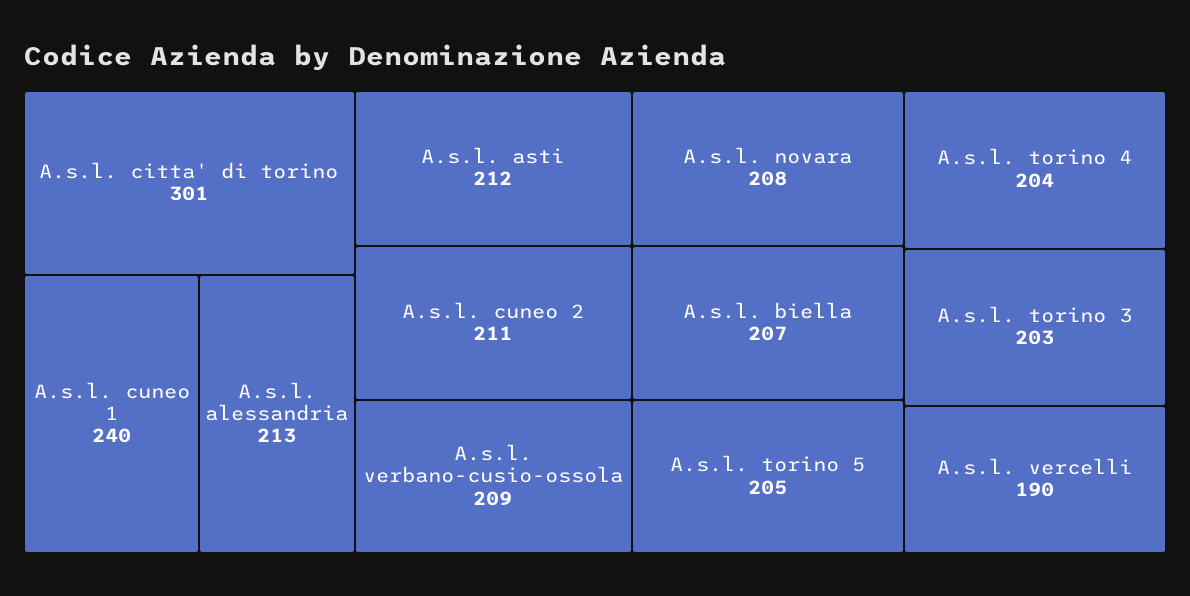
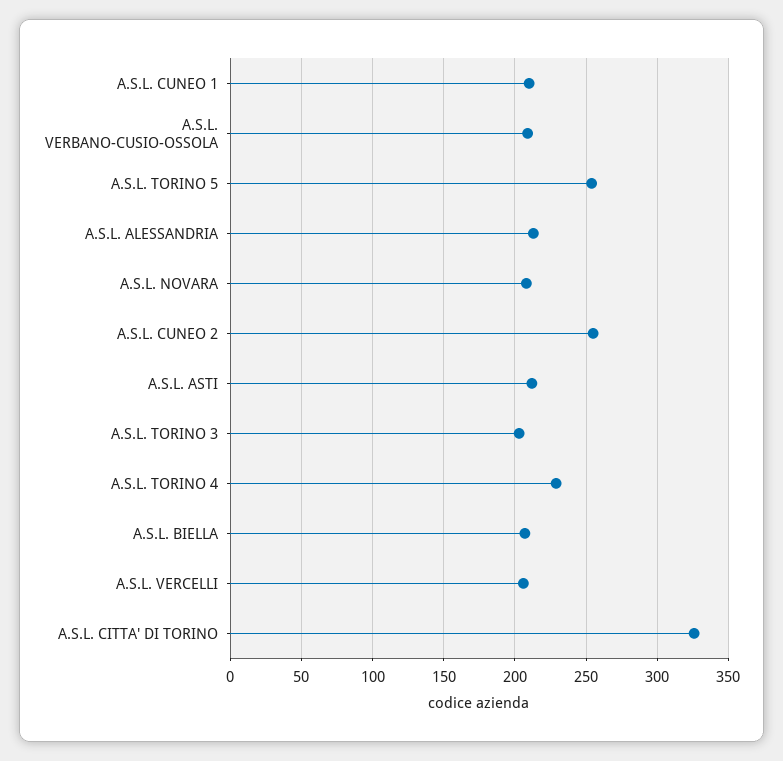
  {
-   "A.s.l. citta' di torino": 301,
+   "A.s.l. citta' di torino": 325,
-   "A.s.l. cuneo 1": 240,
+   "A.s.l. cuneo 1": 210,
    "A.s.l. alessandria": 213,
    "A.s.l. asti": 212,
-   "A.s.l. cuneo 2": 211,
+   "A.s.l. cuneo 2": 255,
    "A.s.l. verbano-cusio-ossola": 209,
    "A.s.l. novara": 208,
    "A.s.l. biella": 207,
-   "A.s.l. torino 5": 205,
+   "A.s.l. torino 5": 255,
-   "A.s.l. torino 4": 204,
+   "A.s.l. torino 4": 230,
    "A.s.l. torino 3": 203,
-   "A.s.l. vercelli": 190
+   "A.s.l. vercelli": 205
  }

